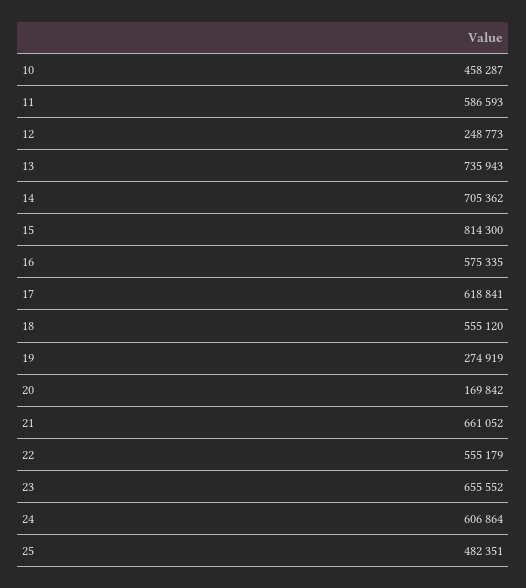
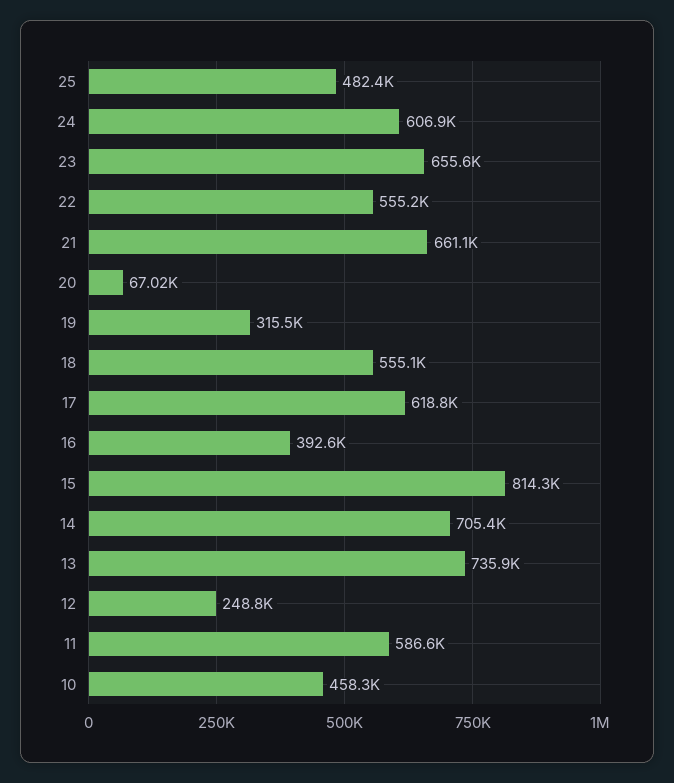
  {
    "10": 458287,
    "11": 586593,
    "12": 248773,
    "13": 735943,
    "14": 705362,
    "15": 814300,
-   "16": 575335,
+   "16": 392600,
    "17": 618841,
    "18": 555120,
-   "19": 274919,
+   "19": 315500,
-   "20": 169842,
+   "20": 67020,
    "21": 661052,
    "22": 555179,
    "23": 655552,
    "24": 606864,
    "25": 482351
  }

